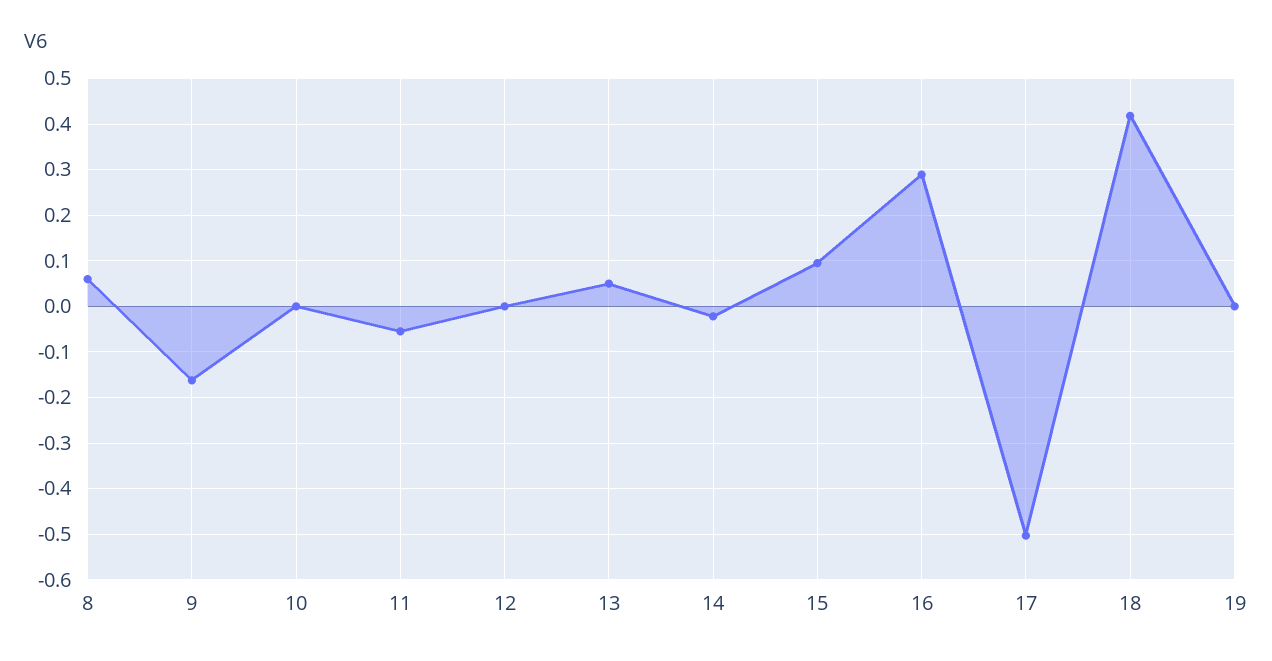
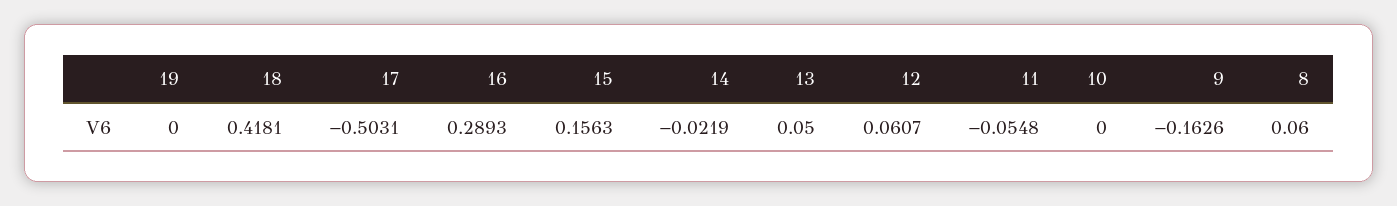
  {
    "8": 0.06,
    "9": -0.1626,
    "10": 0,
    "11": -0.0548,
-   "12": 0,
+   "12": 0.0607,
    "13": 0.05,
    "14": -0.0219,
-   "15": 0.1,
+   "15": 0.1563,
    "16": 0.2893,
    "17": -0.5031,
    "18": 0.4181,
    "19": 0
  }

